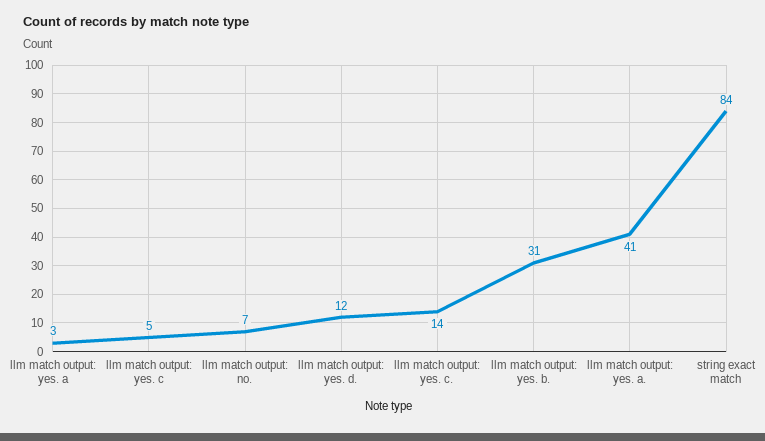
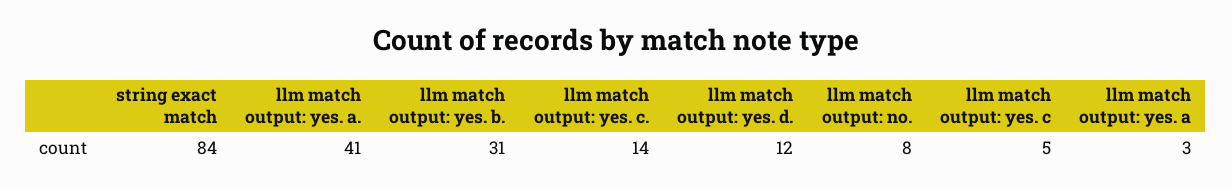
  {
    "llm match output: yes. a": 3,
    "llm match output: yes. c": 5,
-   "llm match output: no.": 7,
+   "llm match output: no.": 8,
    "llm match output: yes. d.": 12,
    "llm match output: yes. c.": 14,
    "llm match output: yes. b.": 31,
    "llm match output: yes. a.": 41,
    "string exact match": 84
  }

